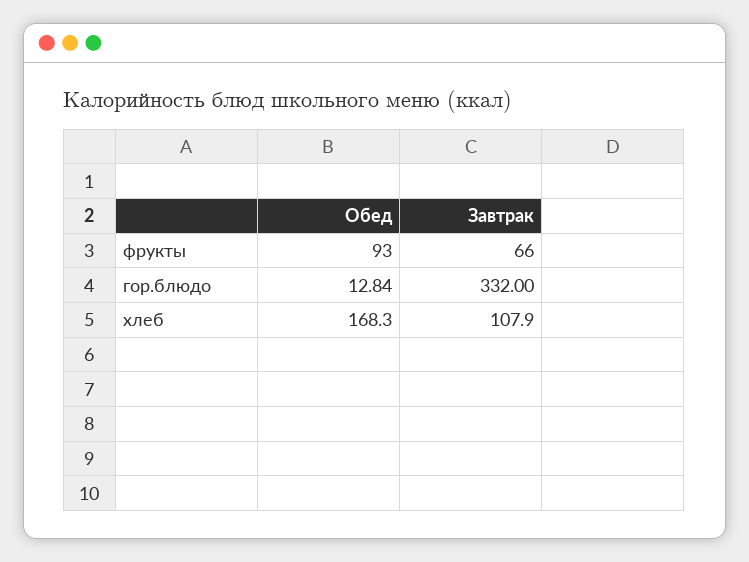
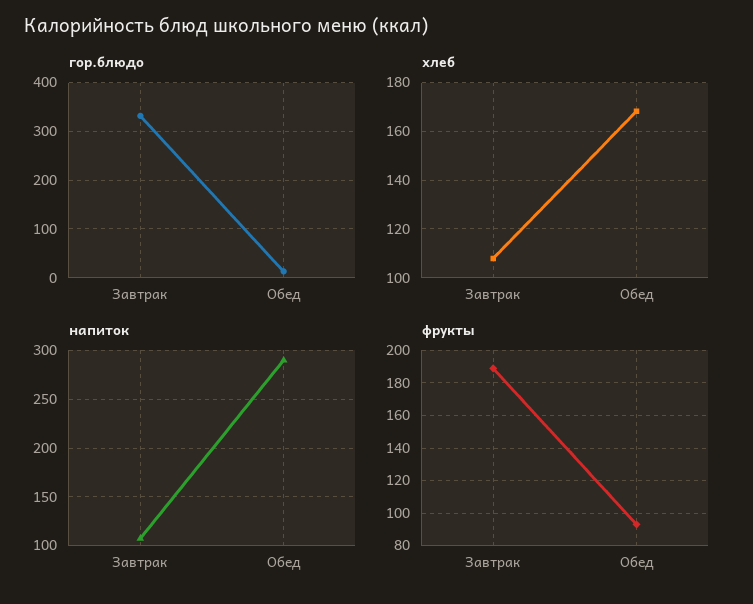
  {
    "фрукты": {
      "Обед": 93,
-     "Завтрак": 66
+     "Завтрак": 190
    },
    "гор.блюдо": {
      "Обед": 12.84,
      "Завтрак": 332
    },
    "хлеб": {
      "Обед": 168.3,
      "Завтрак": 107.9
-   }
+   },
+   "напиток": {
+     "Завтрак": 110,
+     "Обед": 290
+   }
  }

